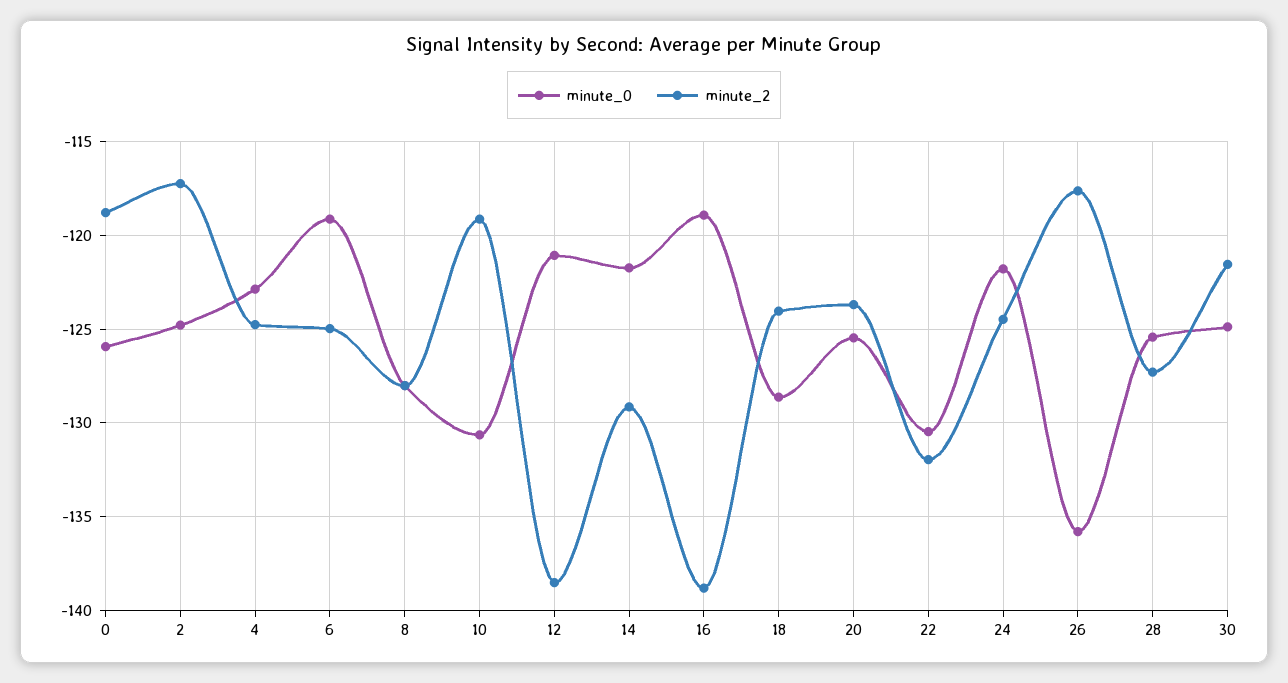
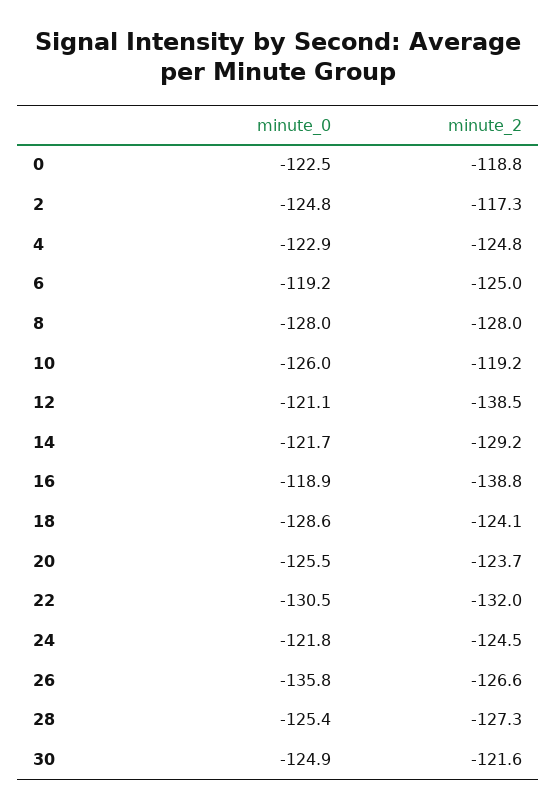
  {
    "minute_0": {
-     "0": -126,
+     "0": -122.5,
      "2": -124.8,
      "4": -122.9,
      "6": -119.2,
      "8": -128,
-     "10": -130.5,
+     "10": -126,
      "12": -121.1,
      "14": -121.7,
      "16": -118.9,
      "18": -128.6,
      "20": -125.5,
      "22": -130.5,
      "24": -121.8,
      "26": -135.8,
      "28": -125.4,
      "30": -124.9
    },
    "minute_2": {
      "0": -118.8,
      "2": -117.3,
      "4": -124.8,
      "6": -125,
      "8": -128,
      "10": -119.2,
      "12": -138.5,
      "14": -129.2,
      "16": -138.8,
      "18": -124.1,
      "20": -123.7,
      "22": -132,
      "24": -124.5,
-     "26": -117.5,
+     "26": -126.6,
      "28": -127.3,
      "30": -121.6
    }
  }

